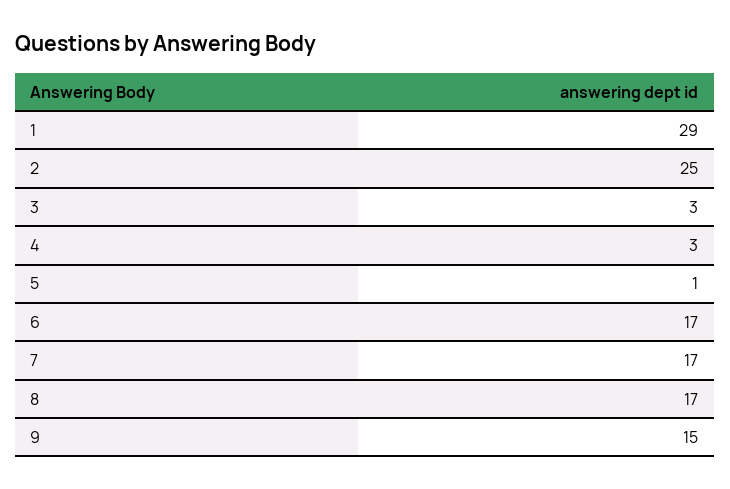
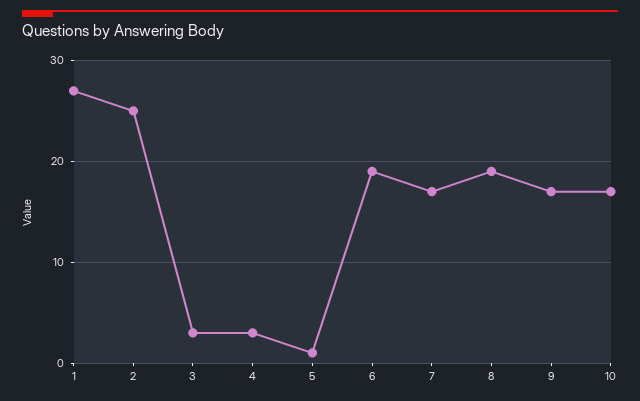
  {
-   "1": 29,
+   "1": 27,
    "2": 25,
    "3": 3,
    "4": 3,
    "5": 1,
-   "6": 17,
+   "6": 19,
    "7": 17,
-   "8": 17,
+   "8": 19,
-   "9": 15
+   "9": 17,
+   "10": 17
  }

